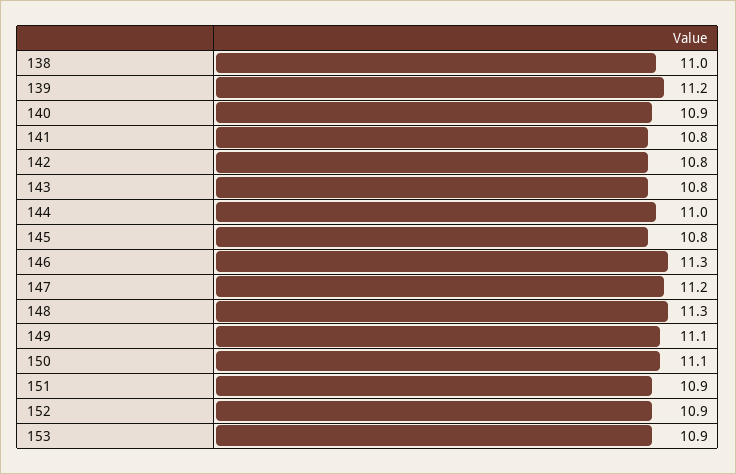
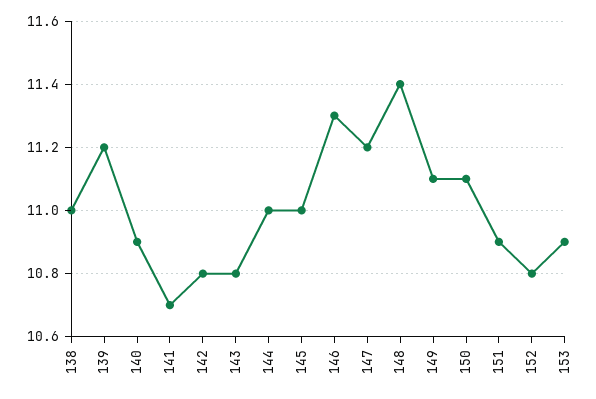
  {
    "138": 11,
    "139": 11.2,
    "140": 10.9,
-   "141": 10.8,
+   "141": 10.7,
    "142": 10.8,
    "143": 10.8,
    "144": 11,
-   "145": 10.8,
+   "145": 11,
    "146": 11.3,
    "147": 11.2,
-   "148": 11.3,
+   "148": 11.4,
    "149": 11.1,
    "150": 11.1,
    "151": 10.9,
-   "152": 10.9,
+   "152": 10.8,
    "153": 10.9
  }

